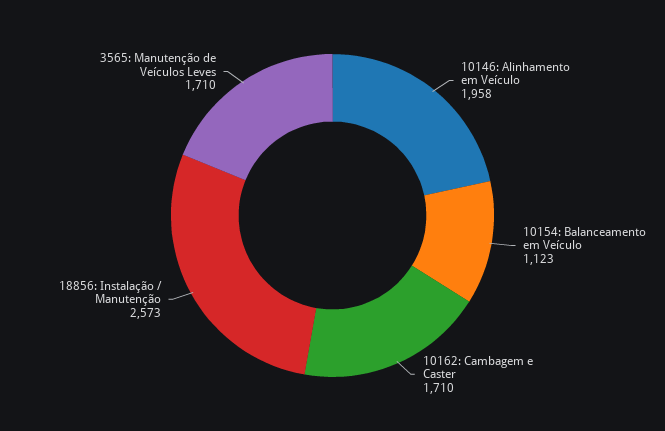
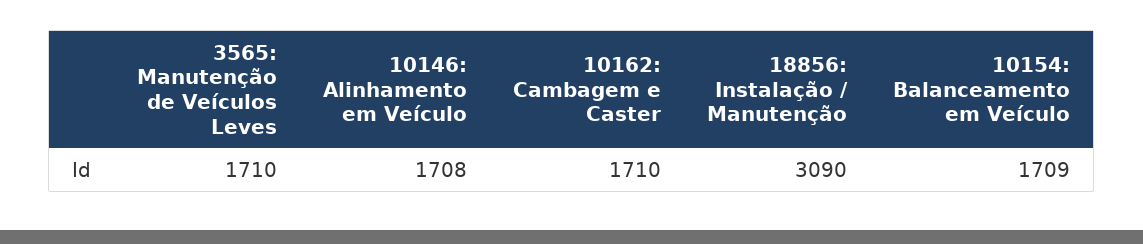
  {
-   "10146: Alinhamento em Veículo": 1958,
+   "10146: Alinhamento em Veículo": 1708,
-   "10154: Balanceamento em Veículo": 1123,
+   "10154: Balanceamento em Veículo": 1709,
    "10162: Cambagem e Caster": 1710,
-   "18856: Instalação / Manutenção": 2573,
+   "18856: Instalação / Manutenção": 3090,
    "3565: Manutenção de Veículos Leves": 1710
  }

